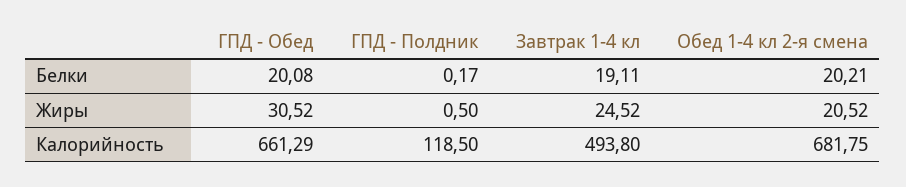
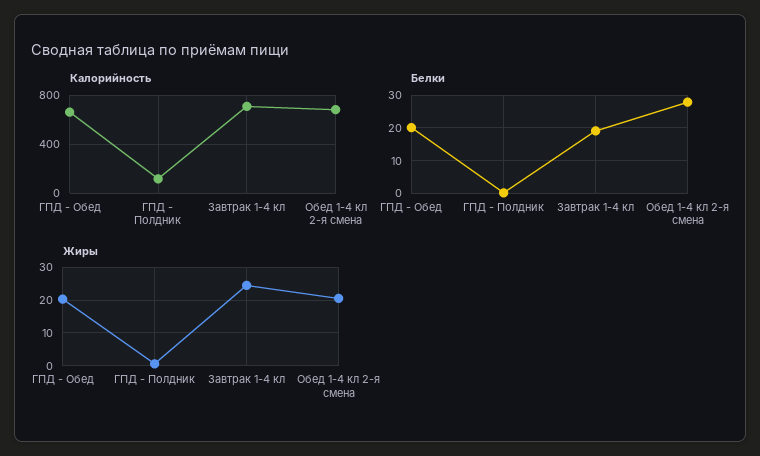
  {
    "Белки": {
      "ГПД - Обед": 20.08,
      "ГПД - Полдник": 0.17,
      "Завтрак 1-4 кл": 19.11,
-     "Обед 1-4 кл 2-я смена": 20.21
+     "Обед 1-4 кл 2-я смена": 28
    },
    "Жиры": {
-     "ГПД - Обед": 30.52,
+     "ГПД - Обед": 20,
      "ГПД - Полдник": 0.5,
      "Завтрак 1-4 кл": 24.52,
      "Обед 1-4 кл 2-я смена": 20.52
    },
    "Калорийность": {
      "ГПД - Обед": 661.29,
      "ГПД - Полдник": 118.5,
-     "Завтрак 1-4 кл": 493.8,
+     "Завтрак 1-4 кл": 700,
      "Обед 1-4 кл 2-я смена": 681.75
    }
  }

